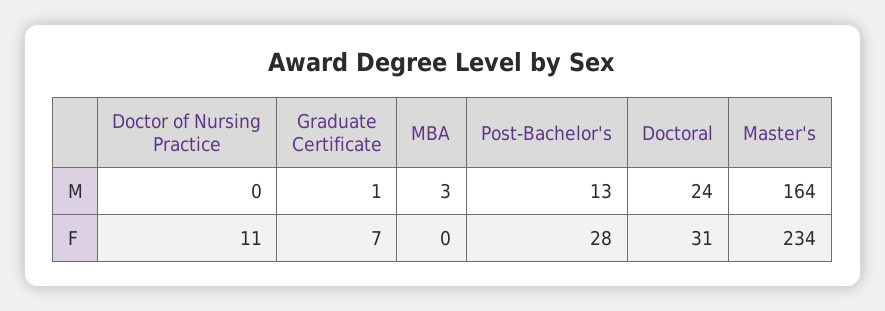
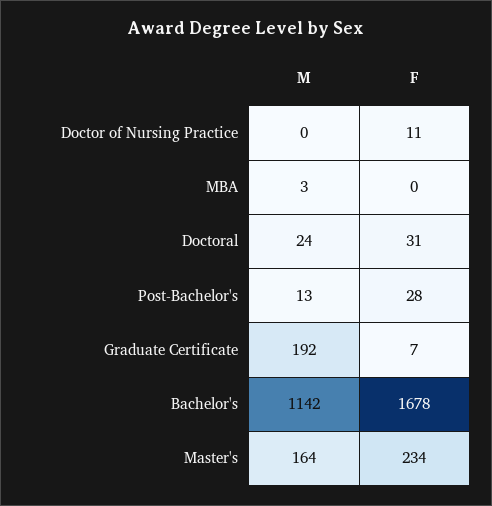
  {
    "Doctor of Nursing Practice": {
      "M": 0,
      "F": 11
    },
    "Graduate Certificate": {
-     "M": 1,
+     "M": 192,
      "F": 7
    },
    "MBA": {
      "M": 3,
      "F": 0
    },
    "Post-Bachelor's": {
      "M": 13,
      "F": 28
    },
    "Doctoral": {
      "M": 24,
      "F": 31
    },
    "Master's": {
      "M": 164,
      "F": 234
-   }
+   },
+   "Bachelor's": {
+     "M": 1142,
+     "F": 1678
+   }
  }

